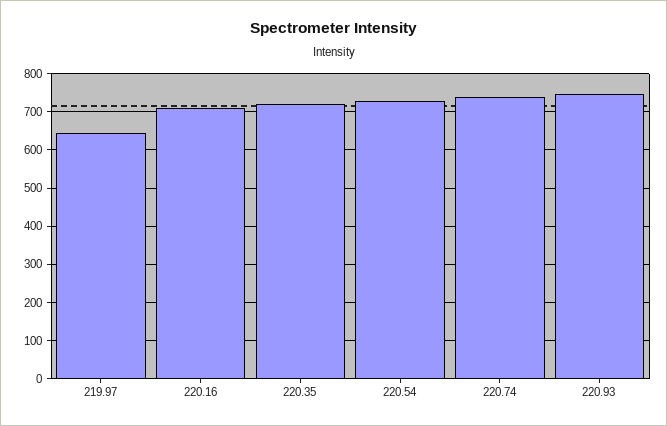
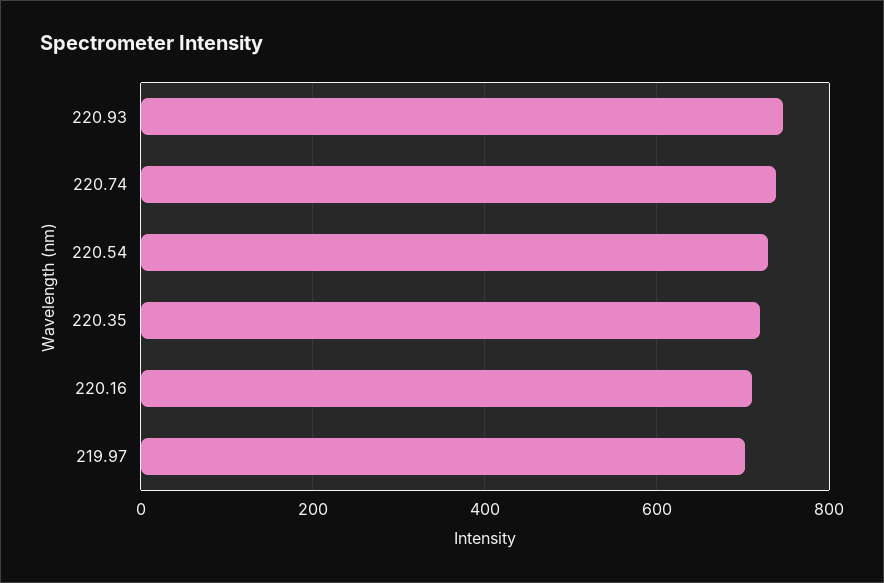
  {
-   "219.97": 640,
+   "219.97": 700,
    "220.16": 720,
    "220.35": 720,
    "220.54": 720,
    "220.74": 740,
    "220.93": 740
  }

